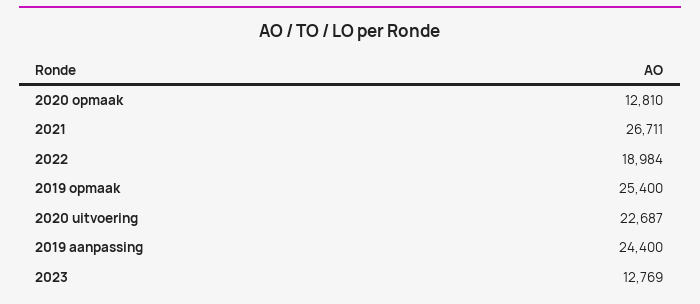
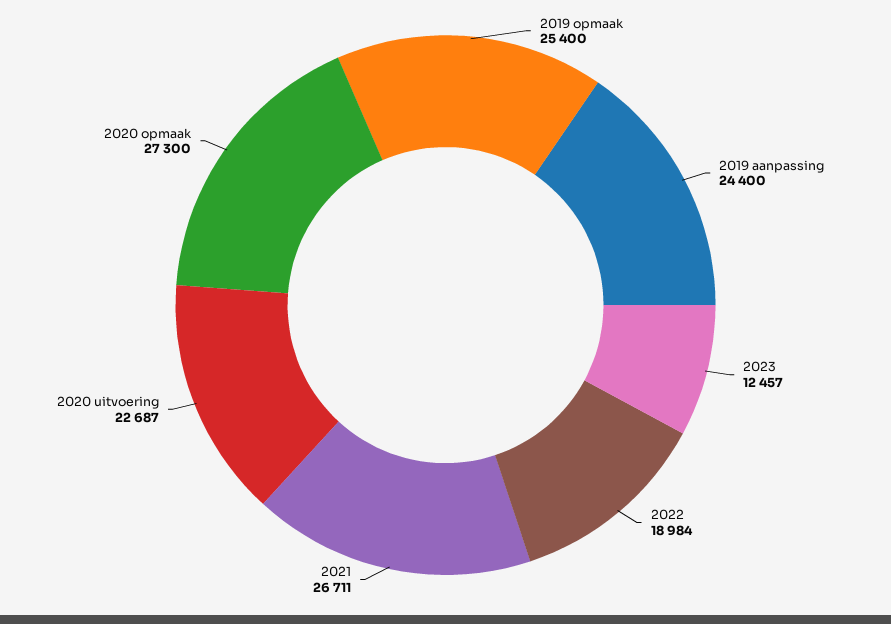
  {
-   "2020 opmaak": 12810,
+   "2020 opmaak": 27300,
    "2021": 26711,
    "2022": 18984,
    "2019 opmaak": 25400,
    "2020 uitvoering": 22687,
    "2019 aanpassing": 24400,
-   "2023": 12769
+   "2023": 12457
  }

